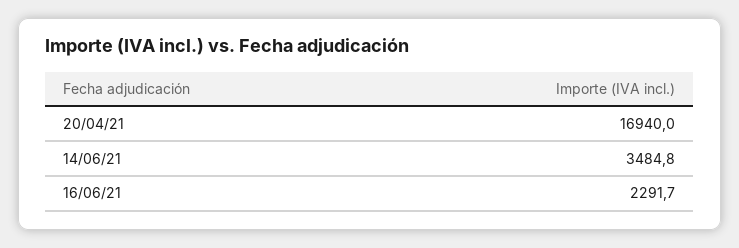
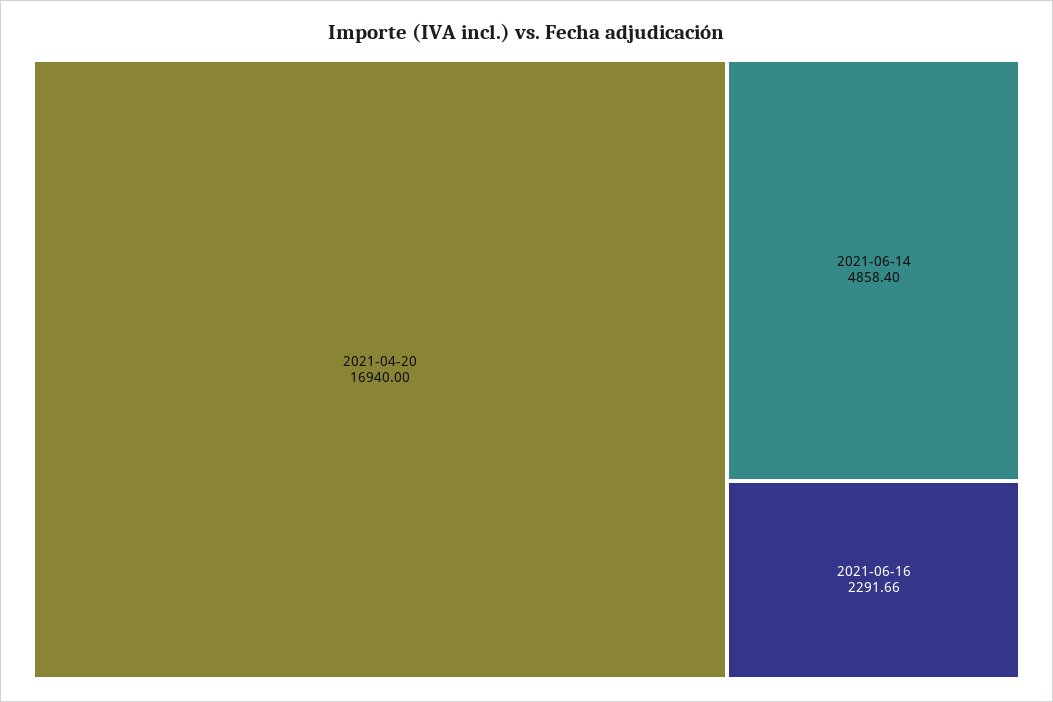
  {
    "20/04/21": 16940,
-   "14/06/21": 3484.8,
+   "14/06/21": 4858.4,
    "16/06/21": 2291.66
  }

